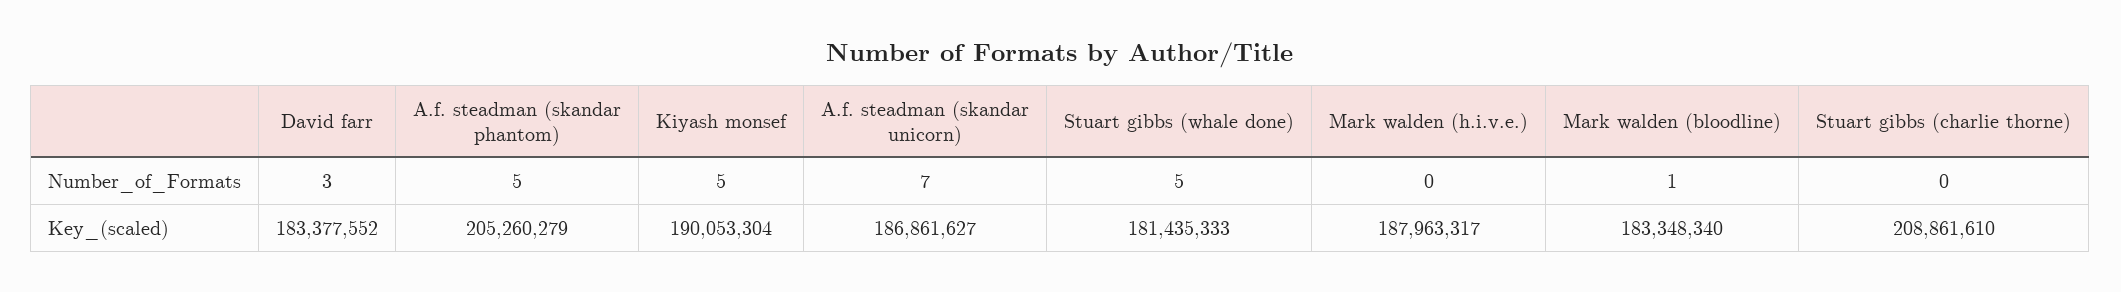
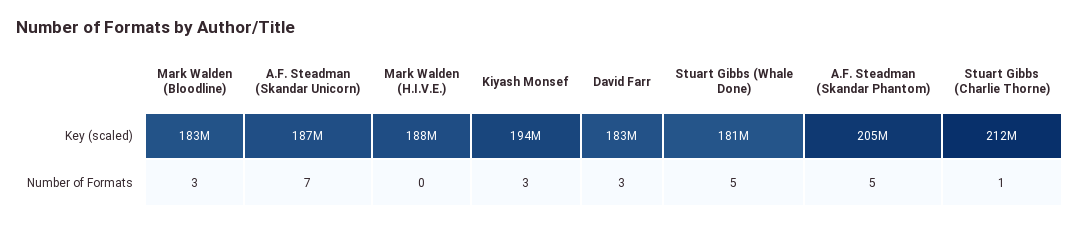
  {
    "David farr": {
      "Number_of_Formats": 3,
      "Key_(scaled)": 183377552
    },
    "A.f. steadman (skandar phantom)": {
      "Number_of_Formats": 5,
      "Key_(scaled)": 205260279
    },
    "Kiyash monsef": {
-     "Number_of_Formats": 5,
+     "Number_of_Formats": 3,
-     "Key_(scaled)": 190053304
+     "Key_(scaled)": 194000000
    },
    "A.f. steadman (skandar unicorn)": {
      "Number_of_Formats": 7,
      "Key_(scaled)": 186861627
    },
    "Stuart gibbs (whale done)": {
      "Number_of_Formats": 5,
      "Key_(scaled)": 181435333
    },
    "Mark walden (h.i.v.e.)": {
      "Number_of_Formats": 0,
      "Key_(scaled)": 187963317
    },
    "Mark walden (bloodline)": {
-     "Number_of_Formats": 1,
+     "Number_of_Formats": 3,
      "Key_(scaled)": 183348340
    },
    "Stuart gibbs (charlie thorne)": {
-     "Number_of_Formats": 0,
+     "Number_of_Formats": 1,
-     "Key_(scaled)": 208861610
+     "Key_(scaled)": 212000000
    }
  }

